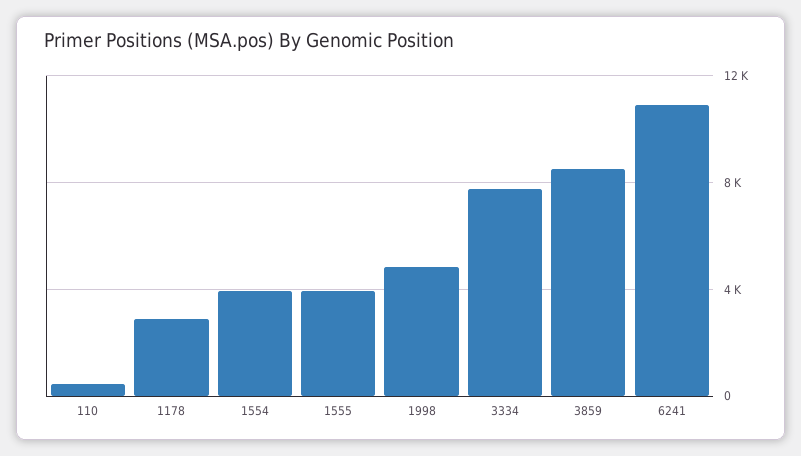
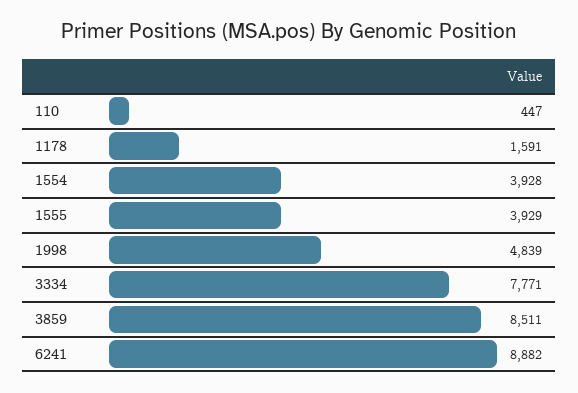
  {
    "110": 447,
-   "1178": 3000,
+   "1178": 1591,
    "1554": 3928,
    "1555": 3929,
    "1998": 4839,
    "3334": 7771,
    "3859": 8511,
-   "6241": 11000
+   "6241": 8882
  }

